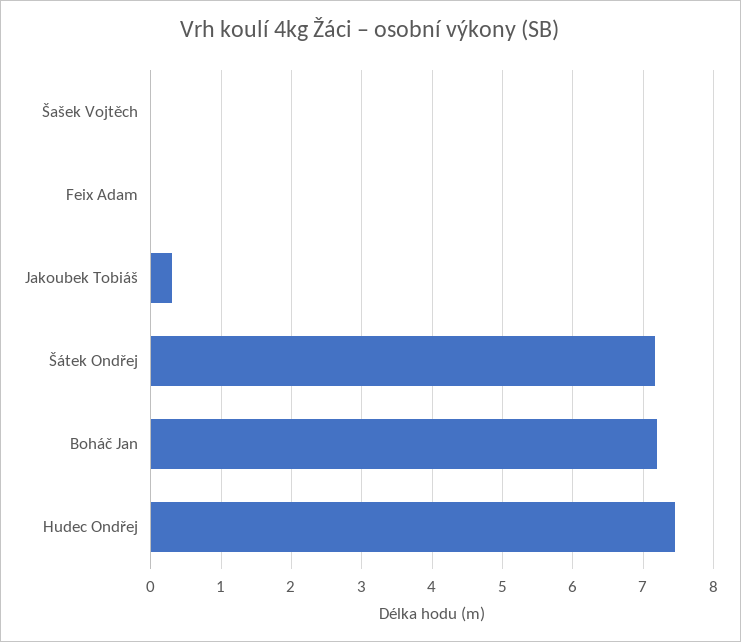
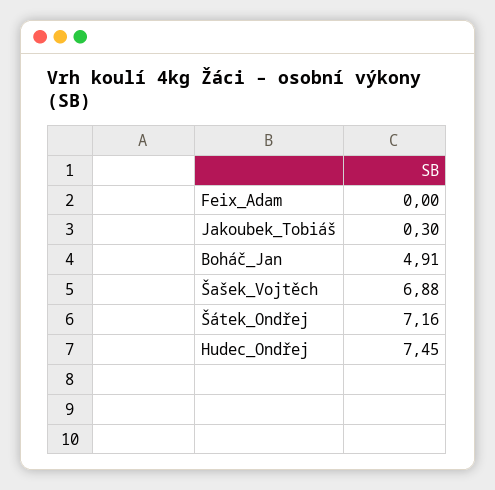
  {
-   "Šašek Vojtěch": 0,
+   "Šašek Vojtěch": 6.88,
    "Feix Adam": 0,
    "Jakoubek Tobiáš": 0.3,
    "Šátek Ondřej": 7.16,
-   "Boháč Jan": 7.2,
+   "Boháč Jan": 4.91,
    "Hudec Ondřej": 7.45
  }

